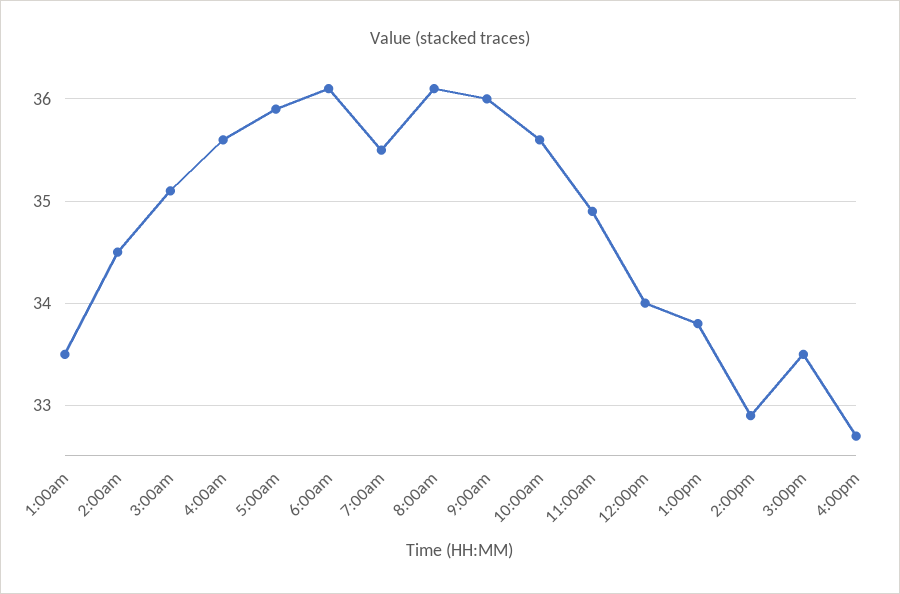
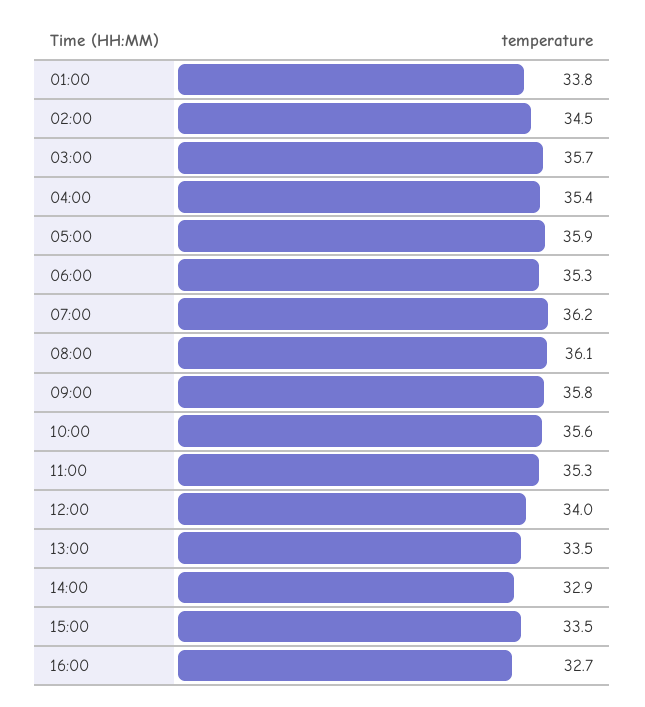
  {
-   "1:00am": 33.5,
+   "1:00am": 33.8,
    "2:00am": 34.5,
-   "3:00am": 35.1,
+   "3:00am": 35.7,
-   "4:00am": 35.6,
+   "4:00am": 35.4,
    "5:00am": 35.9,
-   "6:00am": 36.1,
+   "6:00am": 35.3,
-   "7:00am": 35.5,
+   "7:00am": 36.2,
    "8:00am": 36.1,
-   "9:00am": 36,
+   "9:00am": 35.8,
    "10:00am": 35.6,
-   "11:00am": 34.9,
+   "11:00am": 35.3,
    "12:00pm": 34,
-   "1:00pm": 33.8,
+   "1:00pm": 33.5,
    "2:00pm": 32.9,
    "3:00pm": 33.5,
    "4:00pm": 32.7
  }

